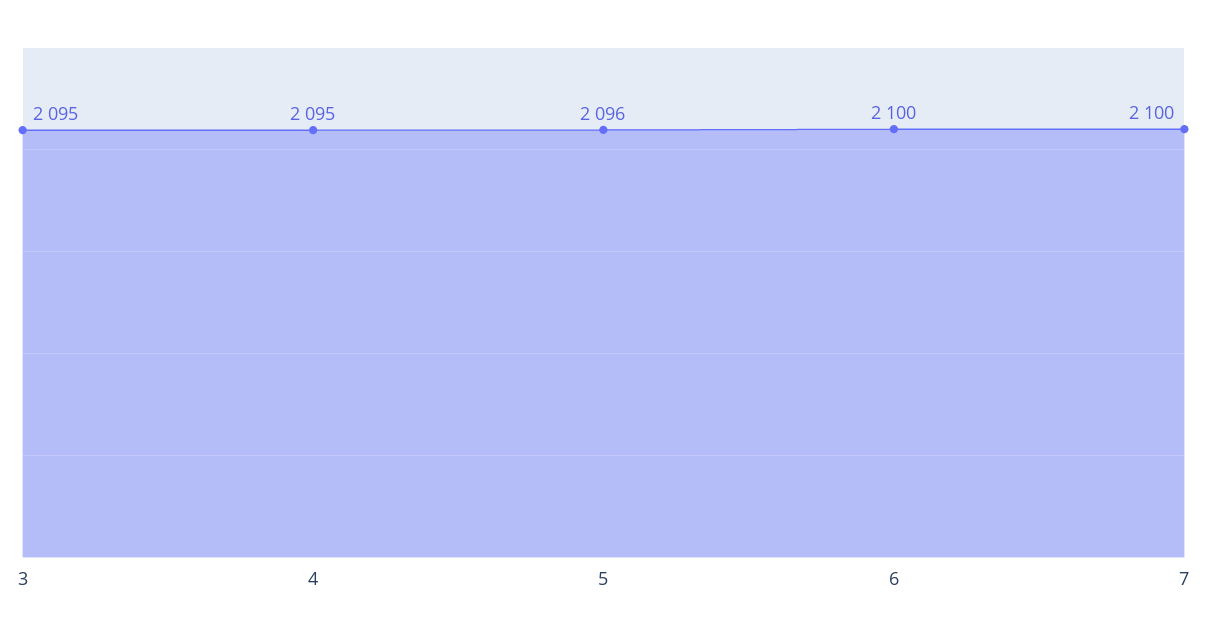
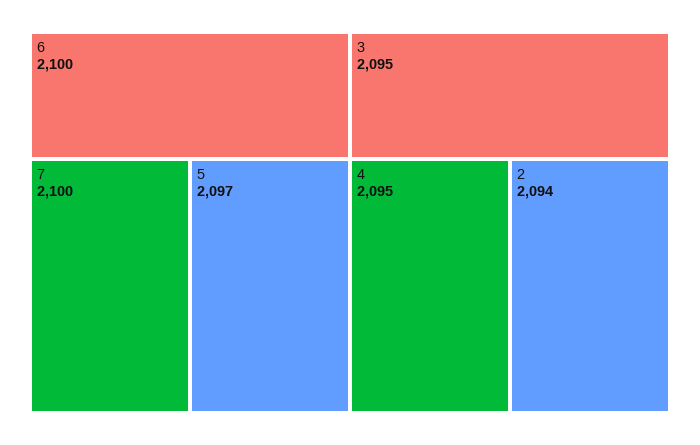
  {
    "3": 2095,
    "4": 2095,
-   "5": 2096,
+   "5": 2097,
    "6": 2100,
-   "7": 2100
+   "7": 2100,
+   "2": 2094
  }

